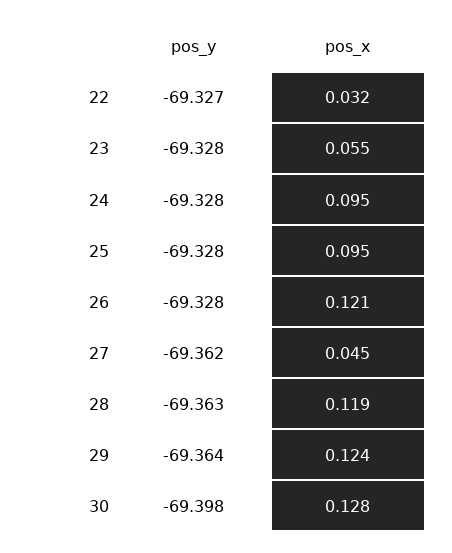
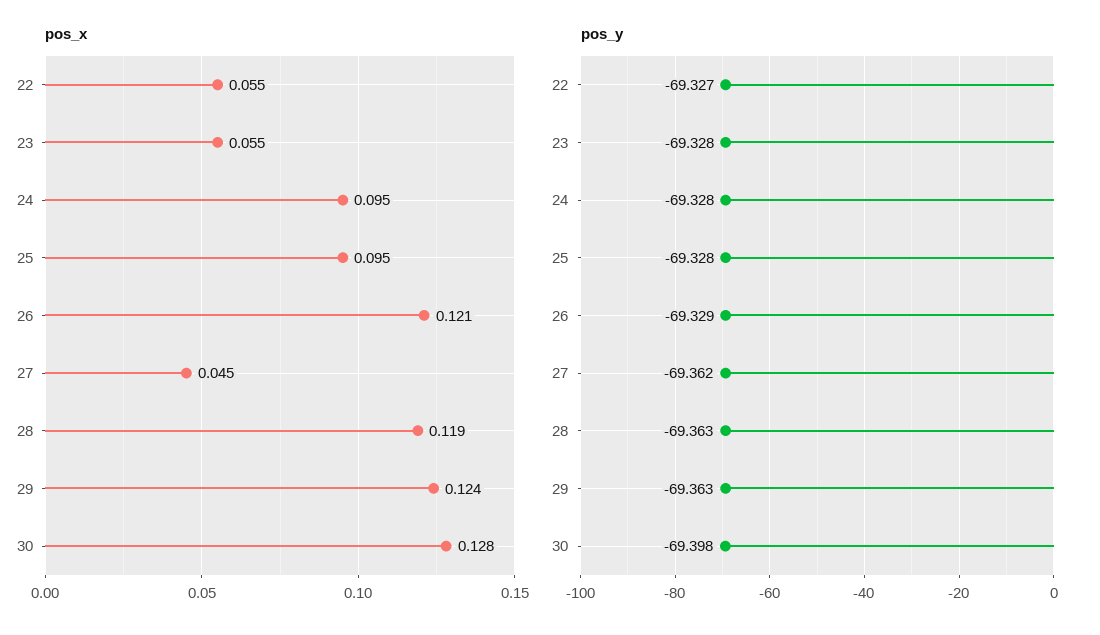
  {
    "pos_y": {
      "22": -69.327,
      "23": -69.328,
      "24": -69.328,
      "25": -69.328,
-     "26": -69.328,
+     "26": -69.329,
      "27": -69.362,
      "28": -69.363,
-     "29": -69.364,
+     "29": -69.363,
      "30": -69.398
    },
    "pos_x": {
-     "22": 0.032,
+     "22": 0.055,
      "23": 0.055,
      "24": 0.095,
      "25": 0.095,
      "26": 0.121,
      "27": 0.045,
      "28": 0.119,
      "29": 0.124,
      "30": 0.128
    }
  }

